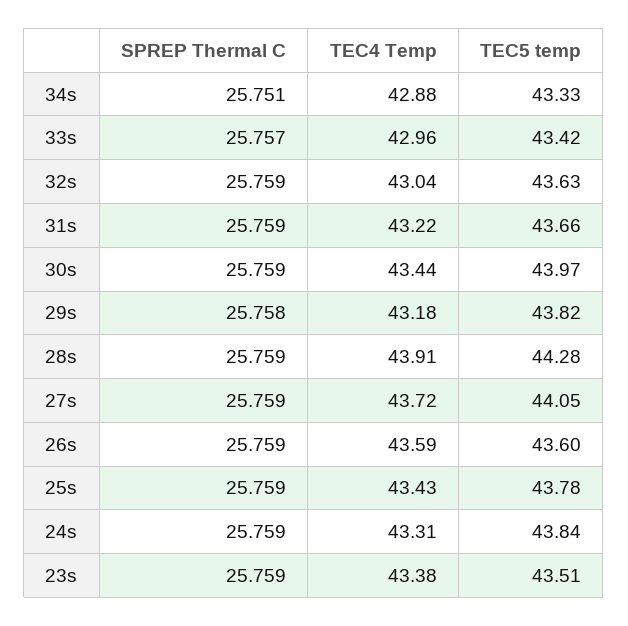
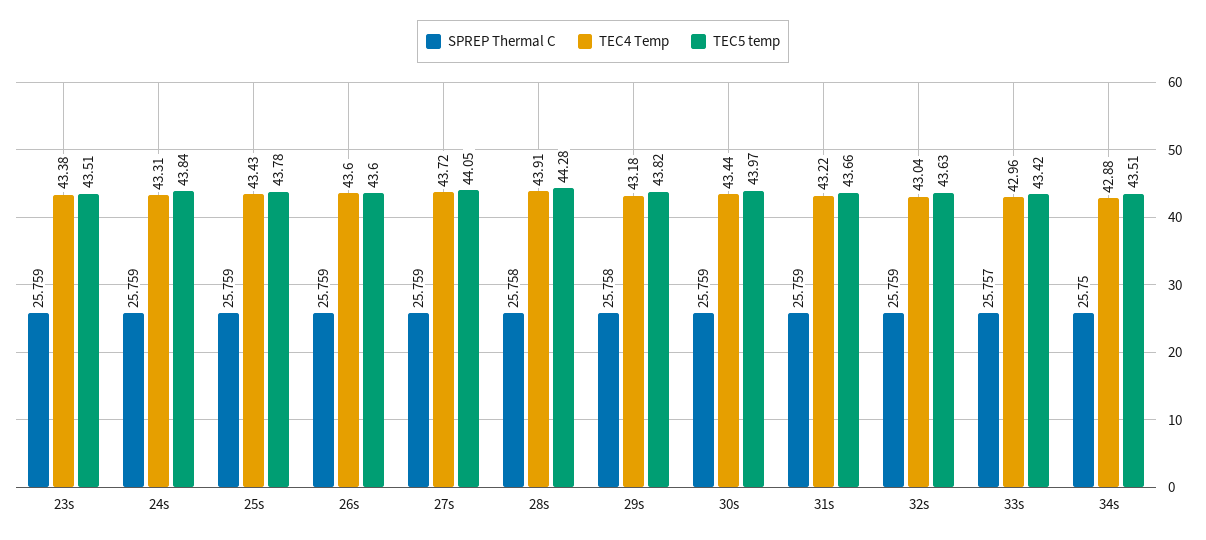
  {
    "SPREP Thermal C": {
-     "34s": 25.751,
+     "34s": 25.75,
      "33s": 25.757,
      "32s": 25.759,
      "31s": 25.759,
      "30s": 25.759,
      "29s": 25.758,
-     "28s": 25.759,
+     "28s": 25.758,
      "27s": 25.759,
      "26s": 25.759,
      "25s": 25.759,
      "24s": 25.759,
      "23s": 25.759
    },
    "TEC4 Temp": {
      "34s": 42.88,
      "33s": 42.96,
      "32s": 43.04,
      "31s": 43.22,
      "30s": 43.44,
      "29s": 43.18,
      "28s": 43.91,
      "27s": 43.72,
-     "26s": 43.59,
+     "26s": 43.6,
      "25s": 43.43,
      "24s": 43.31,
      "23s": 43.38
    },
    "TEC5 temp": {
-     "34s": 43.33,
+     "34s": 43.51,
      "33s": 43.42,
      "32s": 43.63,
      "31s": 43.66,
      "30s": 43.97,
      "29s": 43.82,
      "28s": 44.28,
      "27s": 44.05,
      "26s": 43.6,
      "25s": 43.78,
      "24s": 43.84,
      "23s": 43.51
    }
  }

